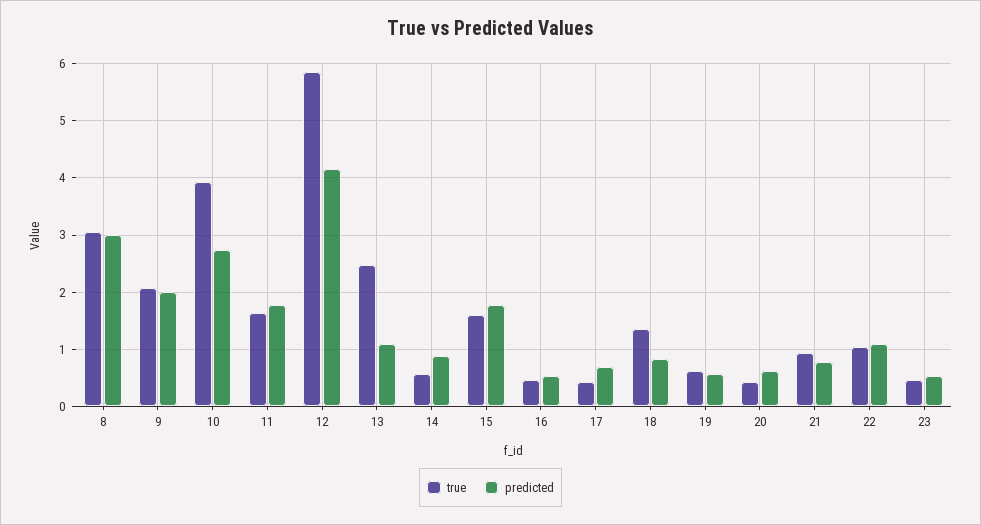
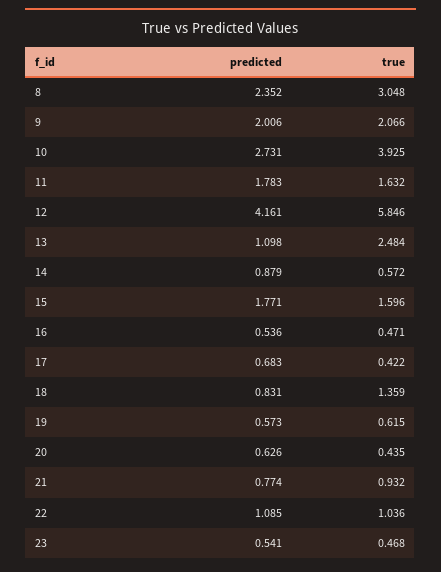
  {
    "true": {
      "8": 3.048,
      "9": 2.066,
      "10": 3.925,
      "11": 1.632,
      "12": 5.846,
      "13": 2.484,
      "14": 0.572,
      "15": 1.596,
      "16": 0.471,
      "17": 0.422,
      "18": 1.359,
      "19": 0.615,
      "20": 0.435,
      "21": 0.932,
      "22": 1.036,
      "23": 0.468
    },
    "predicted": {
-     "8": 3,
+     "8": 2.352,
      "9": 2.006,
      "10": 2.731,
      "11": 1.783,
      "12": 4.161,
      "13": 1.098,
      "14": 0.879,
      "15": 1.771,
      "16": 0.536,
      "17": 0.683,
      "18": 0.831,
      "19": 0.573,
      "20": 0.626,
      "21": 0.774,
      "22": 1.085,
      "23": 0.541
    }
  }

